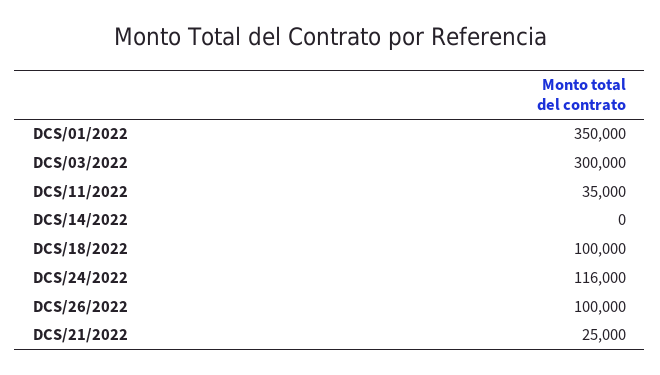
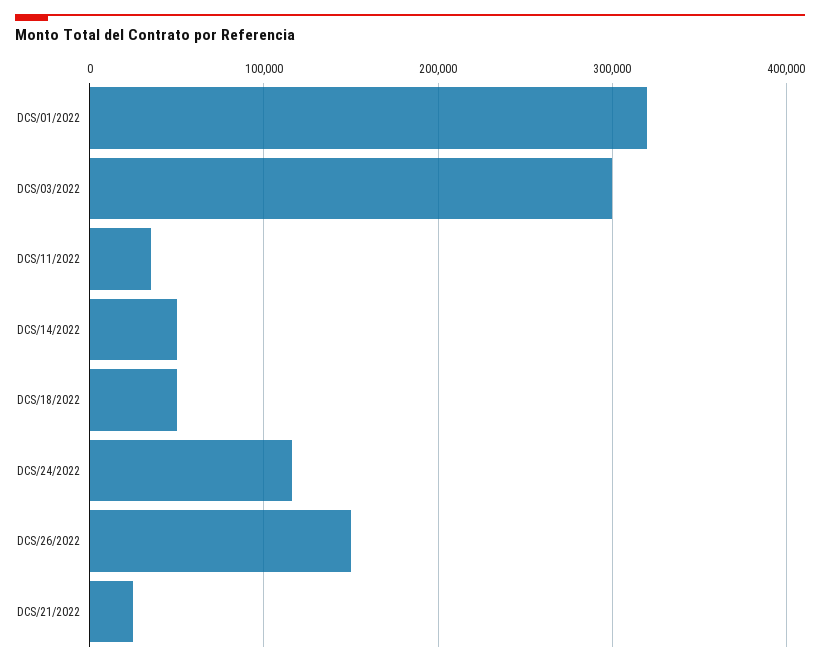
  {
-   "DCS/01/2022": 350000,
+   "DCS/01/2022": 320000,
    "DCS/03/2022": 300000,
    "DCS/11/2022": 35000,
-   "DCS/14/2022": 0,
+   "DCS/14/2022": 50000,
-   "DCS/18/2022": 100000,
+   "DCS/18/2022": 50000,
    "DCS/24/2022": 116000,
-   "DCS/26/2022": 100000,
+   "DCS/26/2022": 150000,
    "DCS/21/2022": 25000
  }

